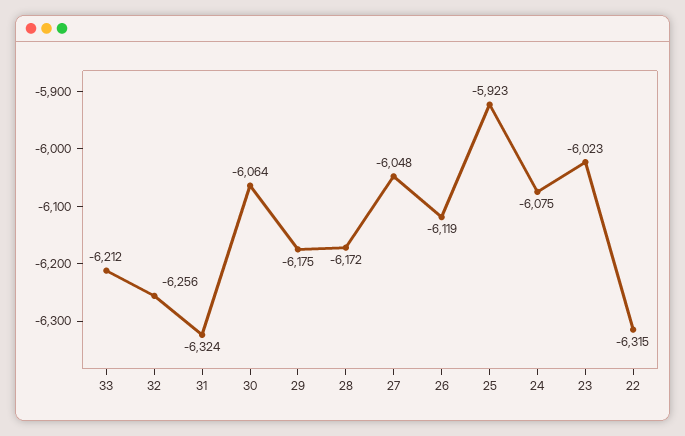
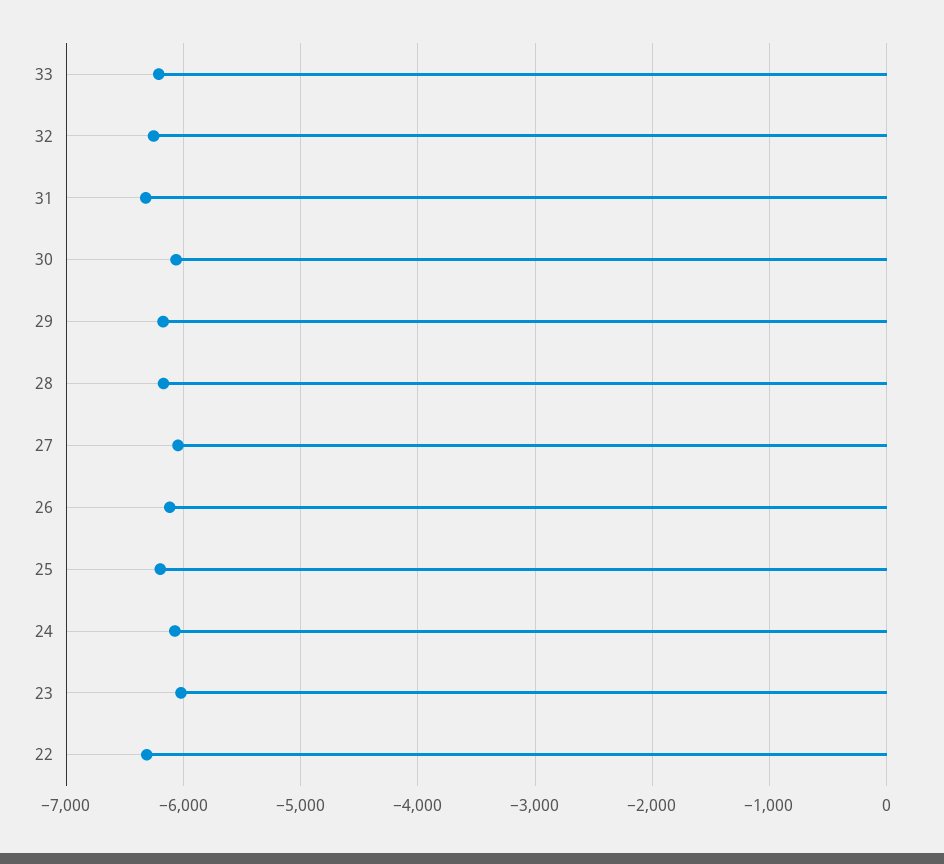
  {
    "33": -6212,
    "32": -6256,
    "31": -6324,
    "30": -6064,
    "29": -6175,
    "28": -6172,
    "27": -6048,
    "26": -6119,
-   "25": -5923,
+   "25": -6200,
    "24": -6075,
    "23": -6023,
    "22": -6315
  }

